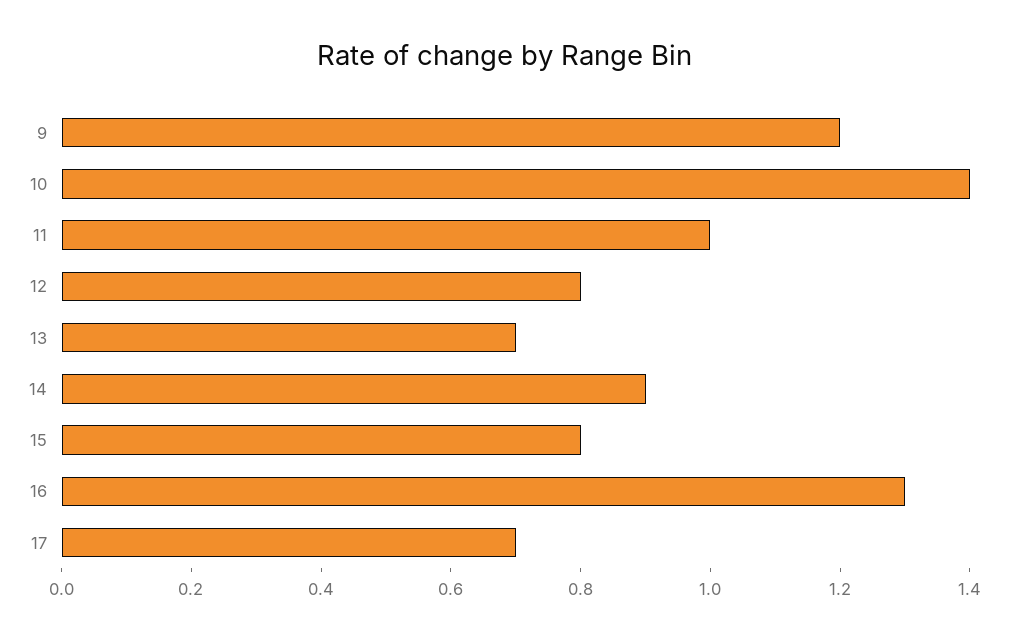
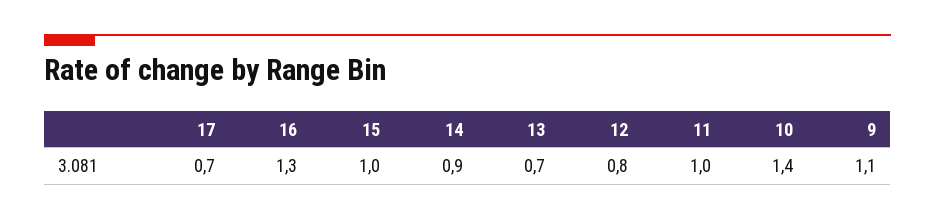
  {
-   "9": 1.2,
+   "9": 1.1,
    "10": 1.4,
    "11": 1,
    "12": 0.8,
    "13": 0.7,
    "14": 0.9,
-   "15": 0.8,
+   "15": 1,
    "16": 1.3,
    "17": 0.7
  }

